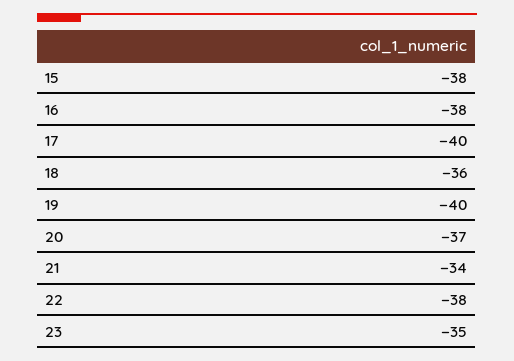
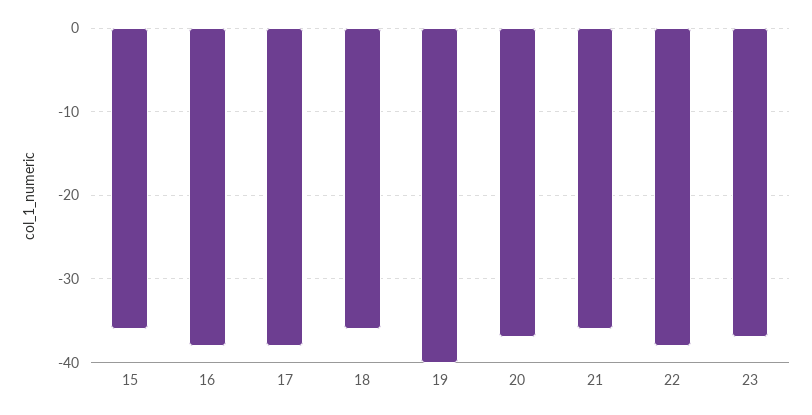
  {
-   "15": -38,
+   "15": -36,
    "16": -38,
-   "17": -40,
+   "17": -38,
    "18": -36,
    "19": -40,
    "20": -37,
-   "21": -34,
+   "21": -36,
    "22": -38,
-   "23": -35
+   "23": -37
  }

